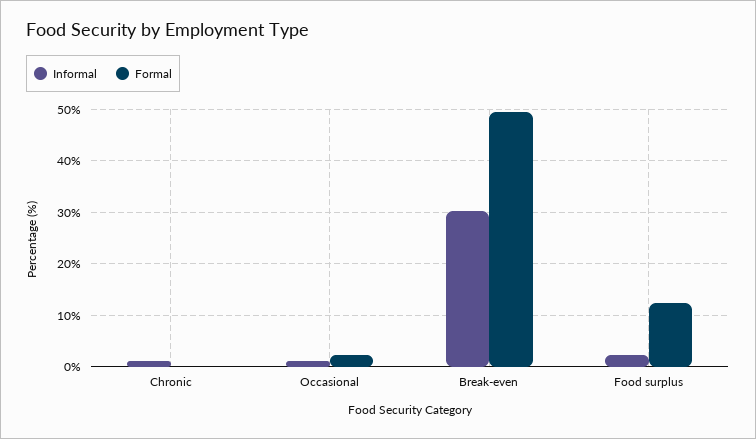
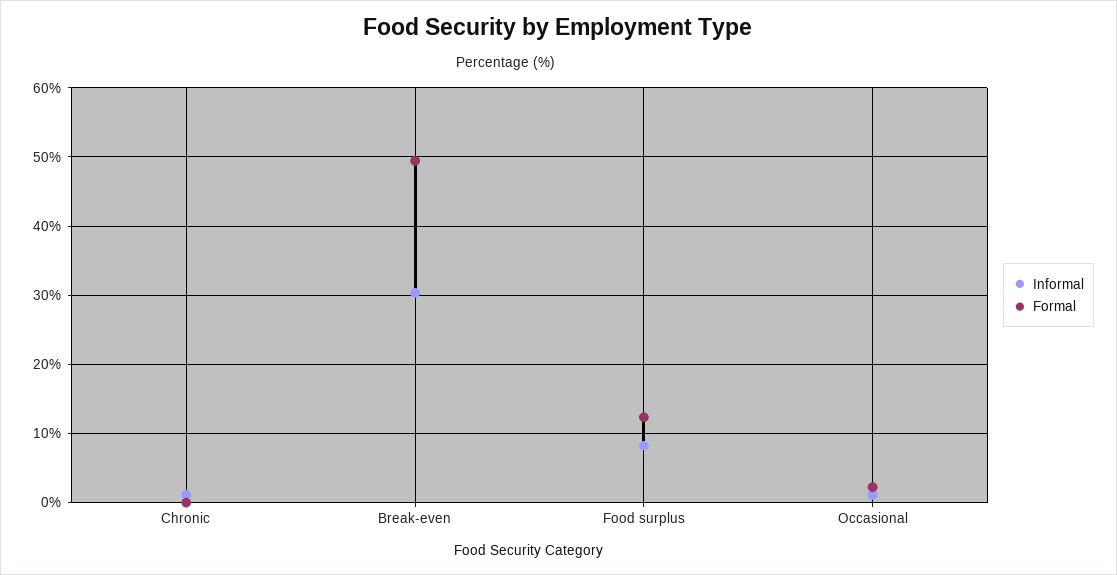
  {
    "Informal": {
      "Chronic": 1,
      "Occasional": 1,
      "Break-even": 30,
-     "Food surplus": 2
+     "Food surplus": 8
    },
    "Formal": {
      "Chronic": 0,
      "Occasional": 2,
      "Break-even": 49,
      "Food surplus": 12
    }
  }

